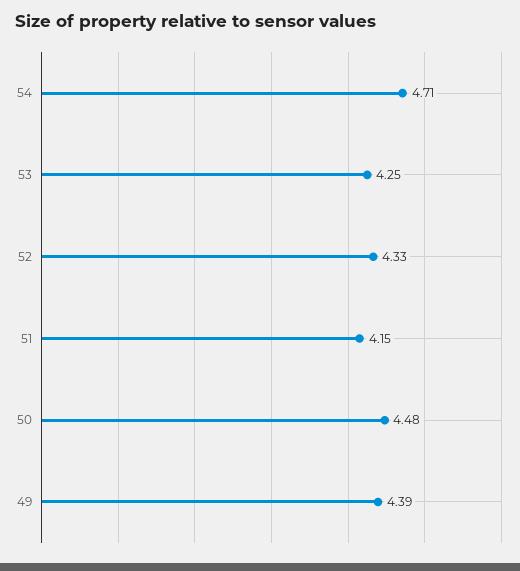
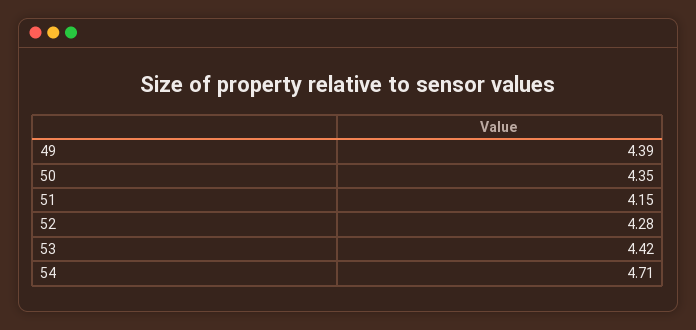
  {
    "54": 4.71,
-   "53": 4.25,
+   "53": 4.42,
-   "52": 4.33,
+   "52": 4.28,
    "51": 4.15,
-   "50": 4.48,
+   "50": 4.35,
    "49": 4.39
  }

